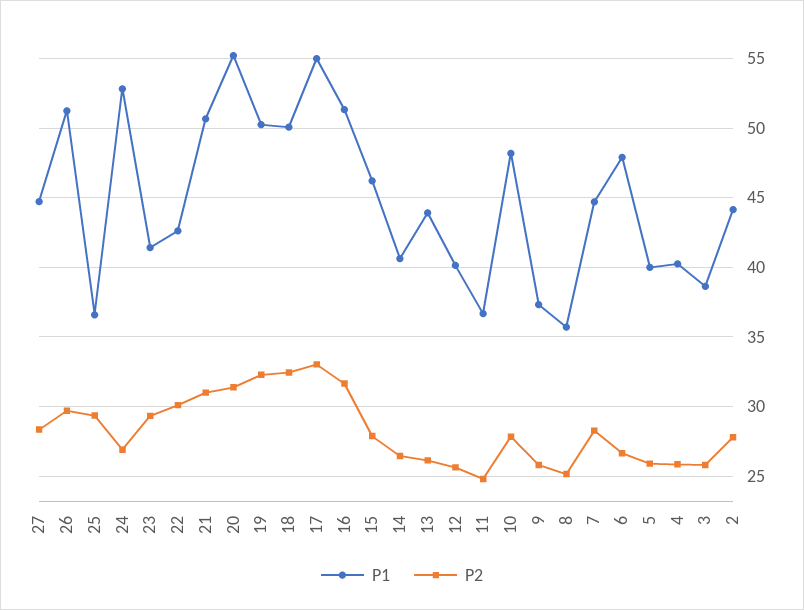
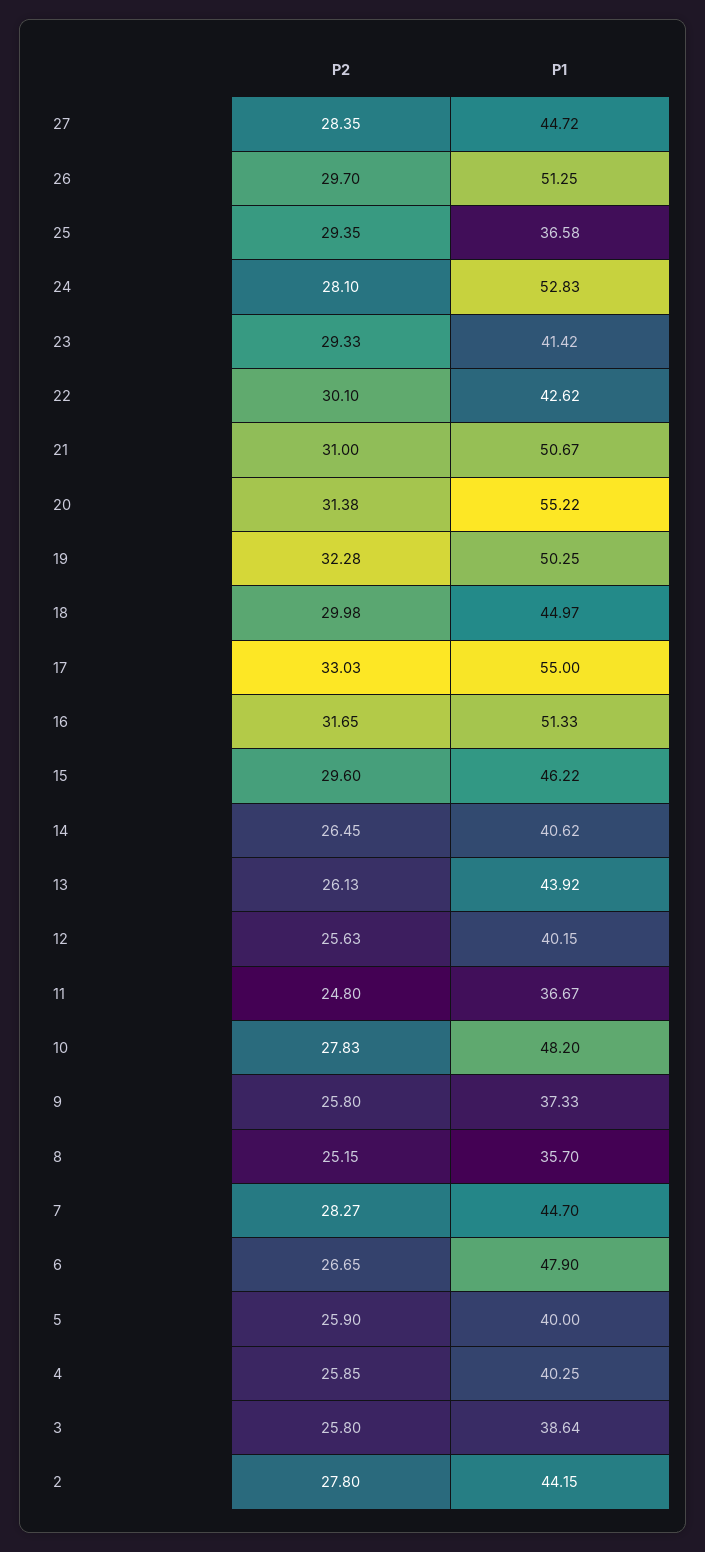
  {
    "P1": {
      "27": 44.72,
      "26": 51.25,
      "25": 36.58,
      "24": 52.83,
      "23": 41.42,
      "22": 42.62,
      "21": 50.67,
      "20": 55.22,
      "19": 50.25,
-     "18": 50,
+     "18": 44.97,
      "17": 55,
      "16": 51.33,
      "15": 46.22,
      "14": 40.62,
      "13": 43.92,
      "12": 40.15,
      "11": 36.67,
      "10": 48.2,
      "9": 37.33,
      "8": 35.7,
      "7": 44.7,
      "6": 47.9,
      "5": 40,
      "4": 40.25,
      "3": 38.64,
      "2": 44.15
    },
    "P2": {
      "27": 28.35,
      "26": 29.7,
      "25": 29.35,
-     "24": 27,
+     "24": 28.1,
      "23": 29.33,
      "22": 30.1,
      "21": 31,
      "20": 31.38,
      "19": 32.28,
-     "18": 32.5,
+     "18": 29.98,
      "17": 33.03,
      "16": 31.65,
-     "15": 28,
+     "15": 29.6,
      "14": 26.45,
      "13": 26.13,
      "12": 25.63,
      "11": 24.8,
      "10": 27.83,
      "9": 25.8,
      "8": 25.15,
      "7": 28.27,
      "6": 26.65,
      "5": 25.9,
      "4": 25.85,
      "3": 25.8,
      "2": 27.8
    }
  }

